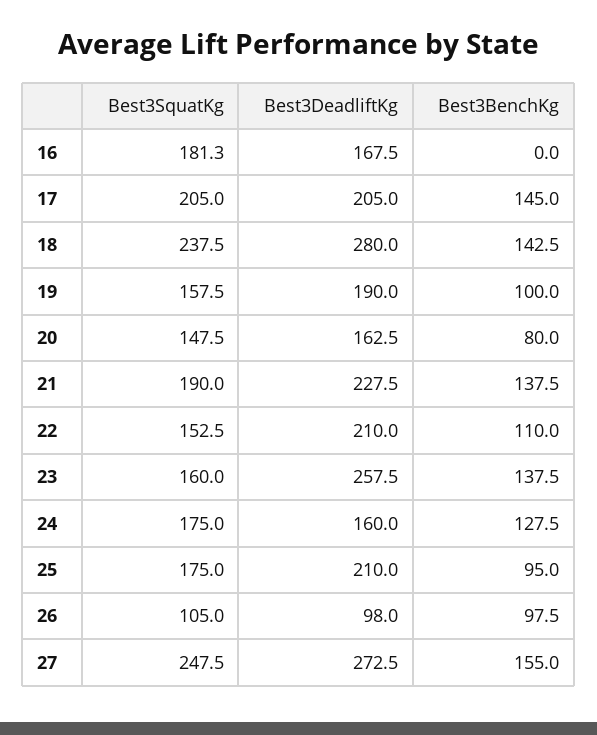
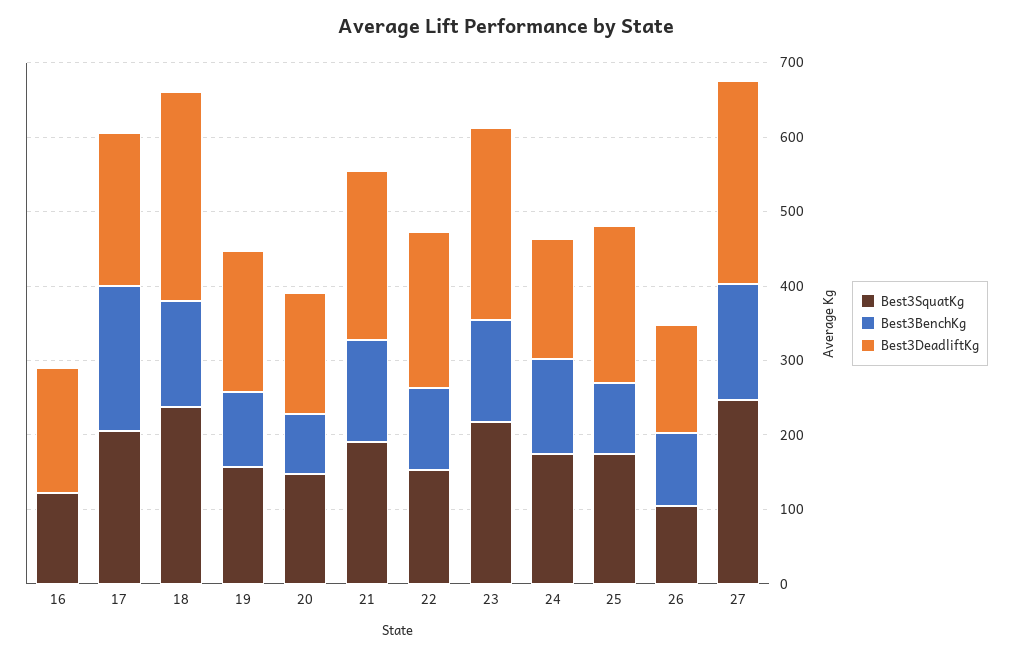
  {
    "Best3SquatKg": {
-     "16": 181.3,
+     "16": 120,
      "17": 205,
      "18": 237.5,
      "19": 157.5,
      "20": 147.5,
      "21": 190,
      "22": 152.5,
-     "23": 160,
+     "23": 220,
      "24": 175,
      "25": 175,
      "26": 105,
      "27": 247.5
    },
    "Best3DeadliftKg": {
      "16": 167.5,
      "17": 205,
      "18": 280,
      "19": 190,
      "20": 162.5,
      "21": 227.5,
      "22": 210,
      "23": 257.5,
      "24": 160,
      "25": 210,
-     "26": 98,
+     "26": 140,
      "27": 272.5
    },
    "Best3BenchKg": {
      "16": 0,
-     "17": 145,
+     "17": 200,
      "18": 142.5,
      "19": 100,
      "20": 80,
      "21": 137.5,
      "22": 110,
      "23": 137.5,
      "24": 127.5,
      "25": 95,
      "26": 97.5,
      "27": 155
    }
  }

